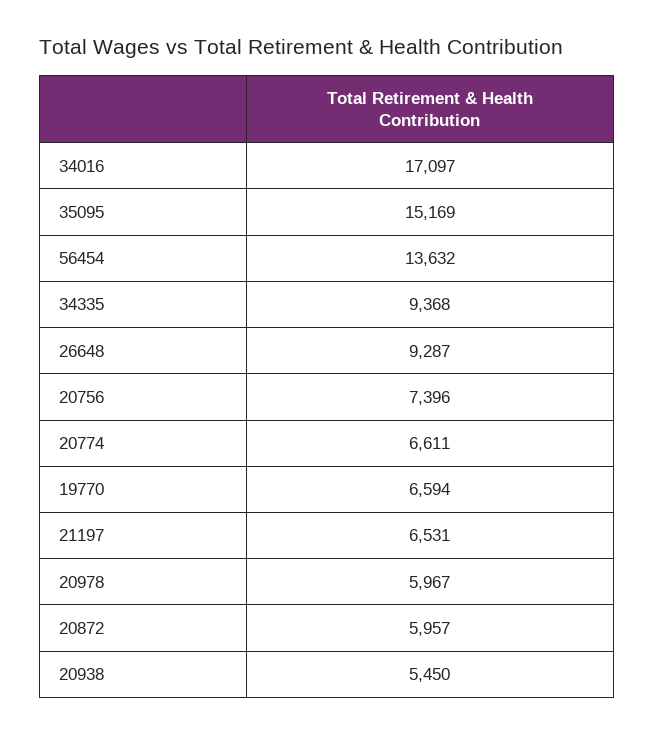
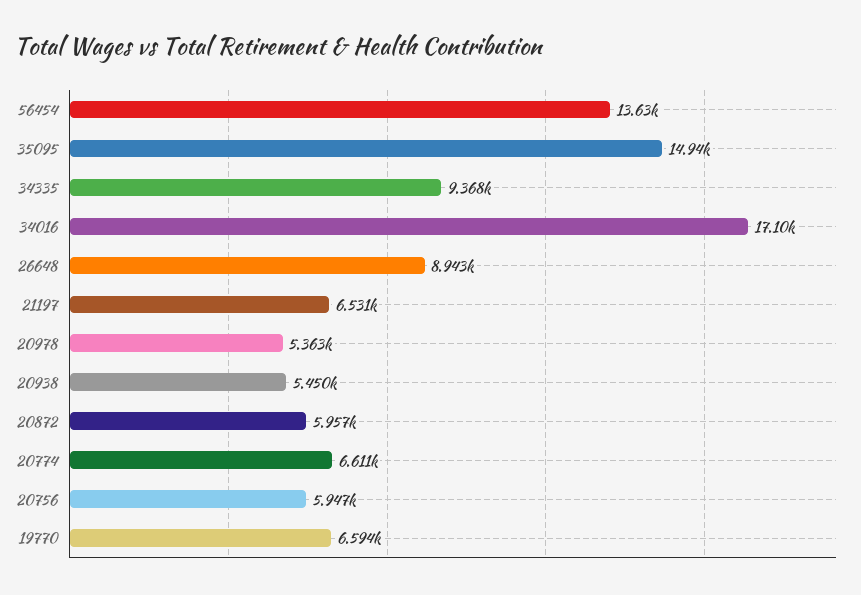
  {
    "34016": 17097,
-   "35095": 15169,
+   "35095": 14940,
    "56454": 13632,
    "34335": 9368,
-   "26648": 9287,
+   "26648": 8943,
-   "20756": 7396,
+   "20756": 5947,
    "20774": 6611,
    "19770": 6594,
    "21197": 6531,
-   "20978": 5967,
+   "20978": 5363,
    "20872": 5957,
    "20938": 5450
  }

